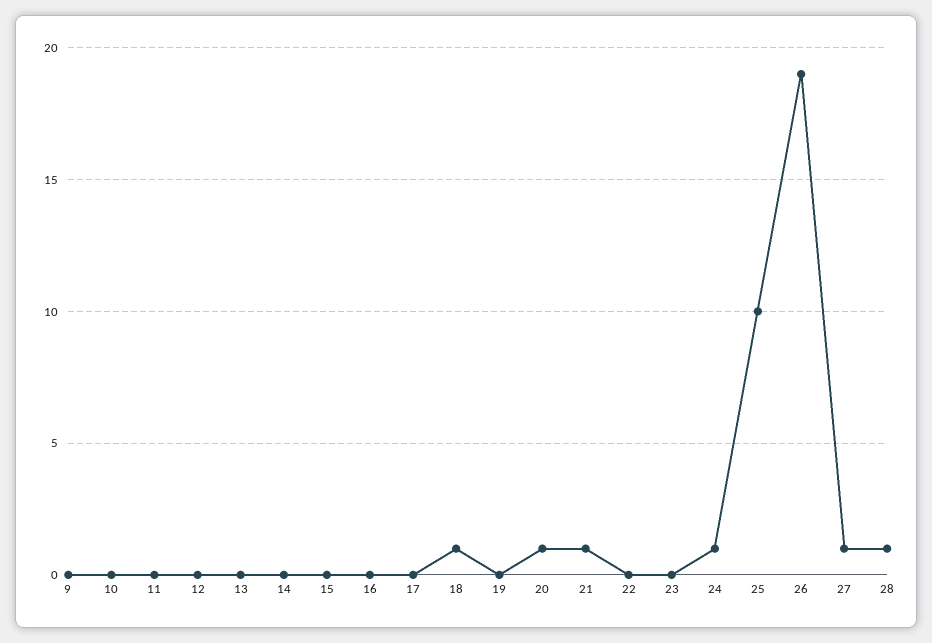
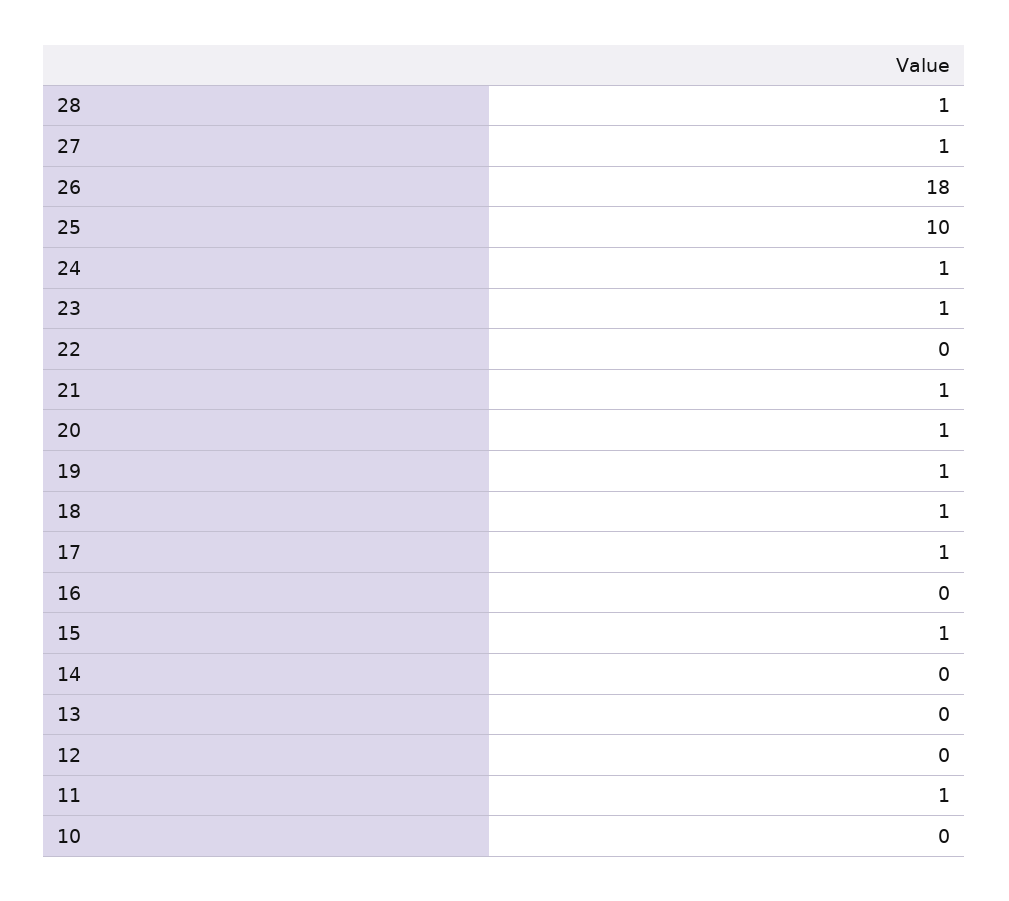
  {
-   "9": 0,
    "10": 0,
-   "11": 0,
+   "11": 1,
    "12": 0,
    "13": 0,
    "14": 0,
-   "15": 0,
+   "15": 1,
    "16": 0,
-   "17": 0,
+   "17": 1,
    "18": 1,
-   "19": 0,
+   "19": 1,
    "20": 1,
    "21": 1,
    "22": 0,
-   "23": 0,
+   "23": 1,
    "24": 1,
    "25": 10,
-   "26": 19,
+   "26": 18,
    "27": 1,
    "28": 1
  }

